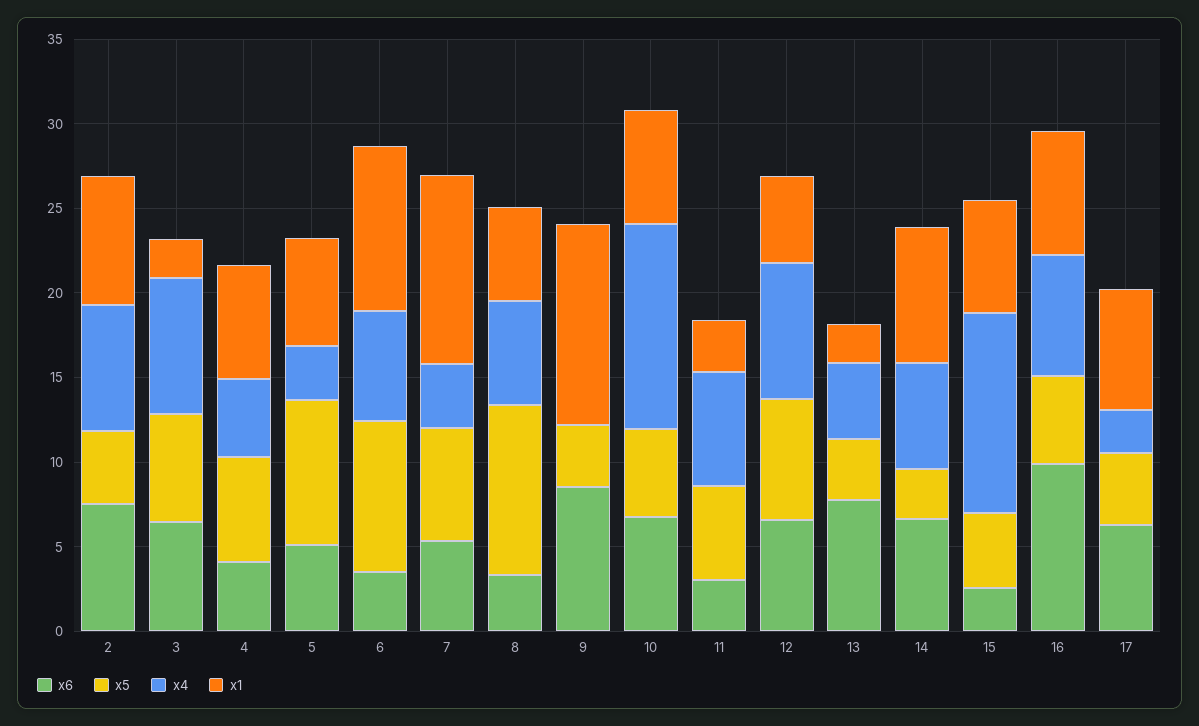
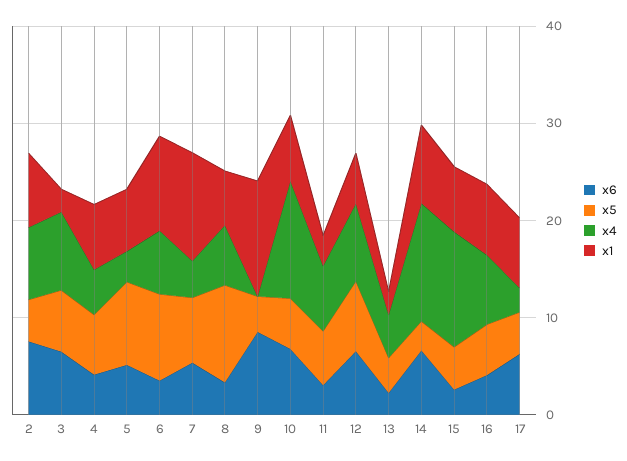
  {
    "x6": {
      "2": 8,
      "3": 6,
      "4": 4,
      "5": 5,
      "6": 4,
      "7": 5,
      "8": 3,
      "9": 9,
      "10": 7,
      "11": 3,
      "12": 7,
-     "13": 8,
+     "13": 2,
      "14": 7,
      "15": 3,
-     "16": 10,
+     "16": 4,
      "17": 6
    },
    "x5": {
      "2": 4,
      "3": 6,
      "4": 6,
      "5": 9,
      "6": 9,
      "7": 7,
      "8": 10,
      "9": 4,
      "10": 5,
      "11": 6,
      "12": 7,
      "13": 4,
      "14": 3,
      "15": 4,
      "16": 5,
      "17": 4
    },
    "x4": {
      "2": 7,
      "3": 8,
      "4": 5,
      "5": 3,
      "6": 7,
      "7": 4,
      "8": 6,
      "9": 0,
      "10": 12,
      "11": 7,
      "12": 8,
      "13": 4,
-     "14": 6,
+     "14": 12,
      "15": 12,
      "16": 7,
      "17": 2
    },
    "x1": {
      "2": 8,
      "3": 2,
      "4": 7,
      "5": 6,
      "6": 10,
      "7": 11,
      "8": 6,
      "9": 12,
      "10": 7,
      "11": 3,
      "12": 5,
      "13": 2,
      "14": 8,
      "15": 7,
      "16": 7,
      "17": 7
    }
  }

